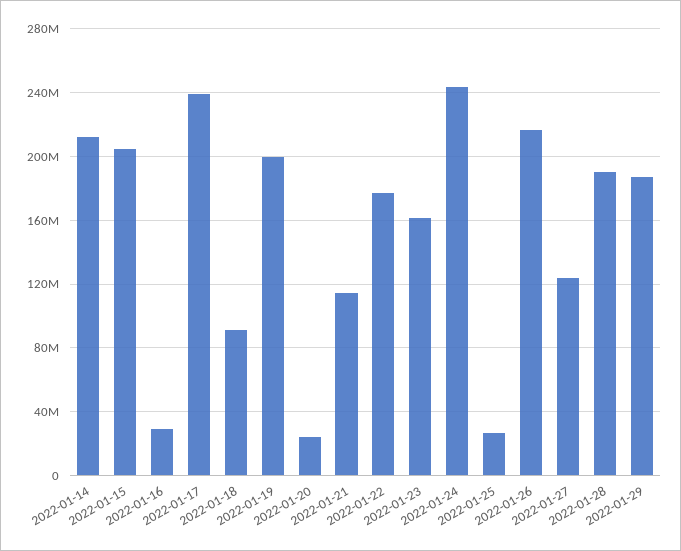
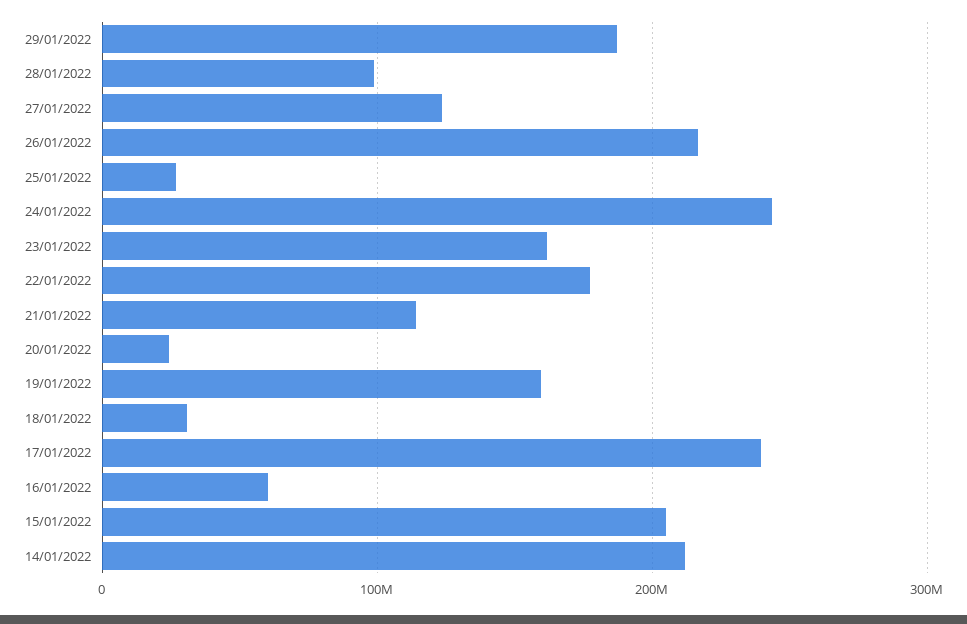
  {
    "2022-01-14": 210000000,
    "2022-01-15": 205000000,
-   "2022-01-16": 30000000,
+   "2022-01-16": 60000000,
    "2022-01-17": 240000000,
-   "2022-01-18": 90000000,
+   "2022-01-18": 30000000,
-   "2022-01-19": 200000000,
+   "2022-01-19": 160000000,
    "2022-01-20": 25000000,
    "2022-01-21": 115000000,
    "2022-01-22": 175000000,
    "2022-01-23": 160000000,
    "2022-01-24": 245000000,
    "2022-01-25": 25000000,
    "2022-01-26": 215000000,
    "2022-01-27": 125000000,
-   "2022-01-28": 190000000,
+   "2022-01-28": 100000000,
    "2022-01-29": 185000000
  }

